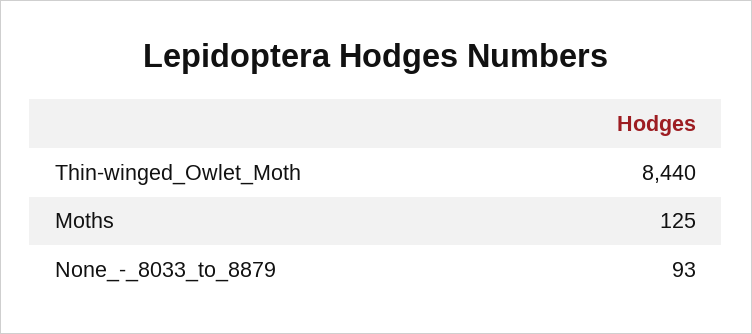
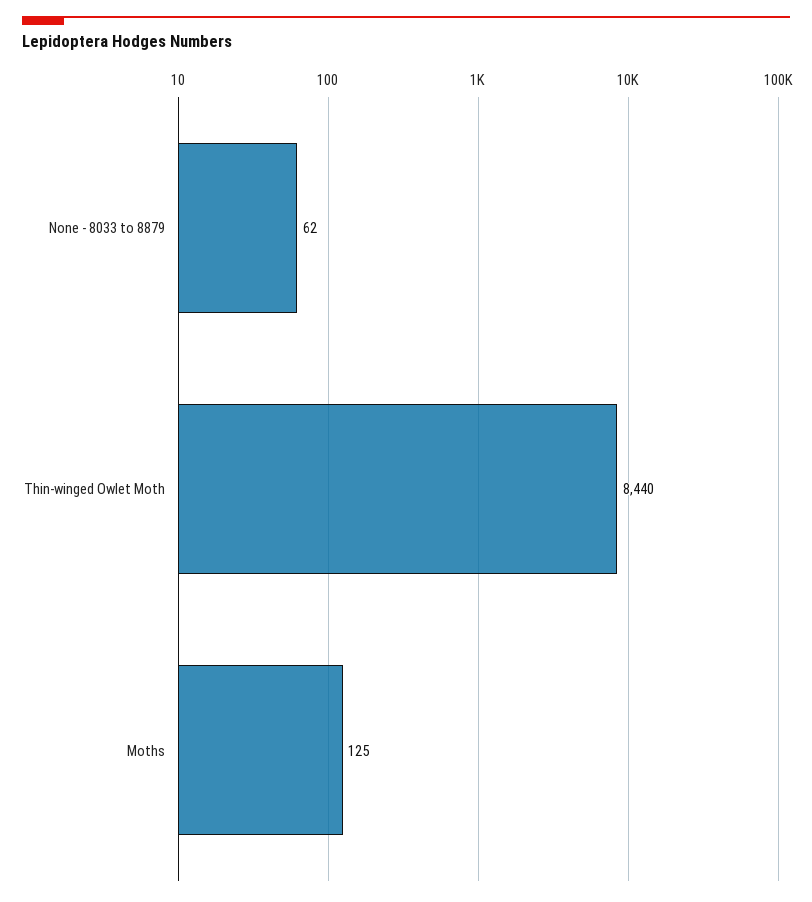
  {
    "Thin-winged_Owlet_Moth": 8440,
    "Moths": 125,
-   "None_-_8033_to_8879": 93
+   "None_-_8033_to_8879": 62
  }

